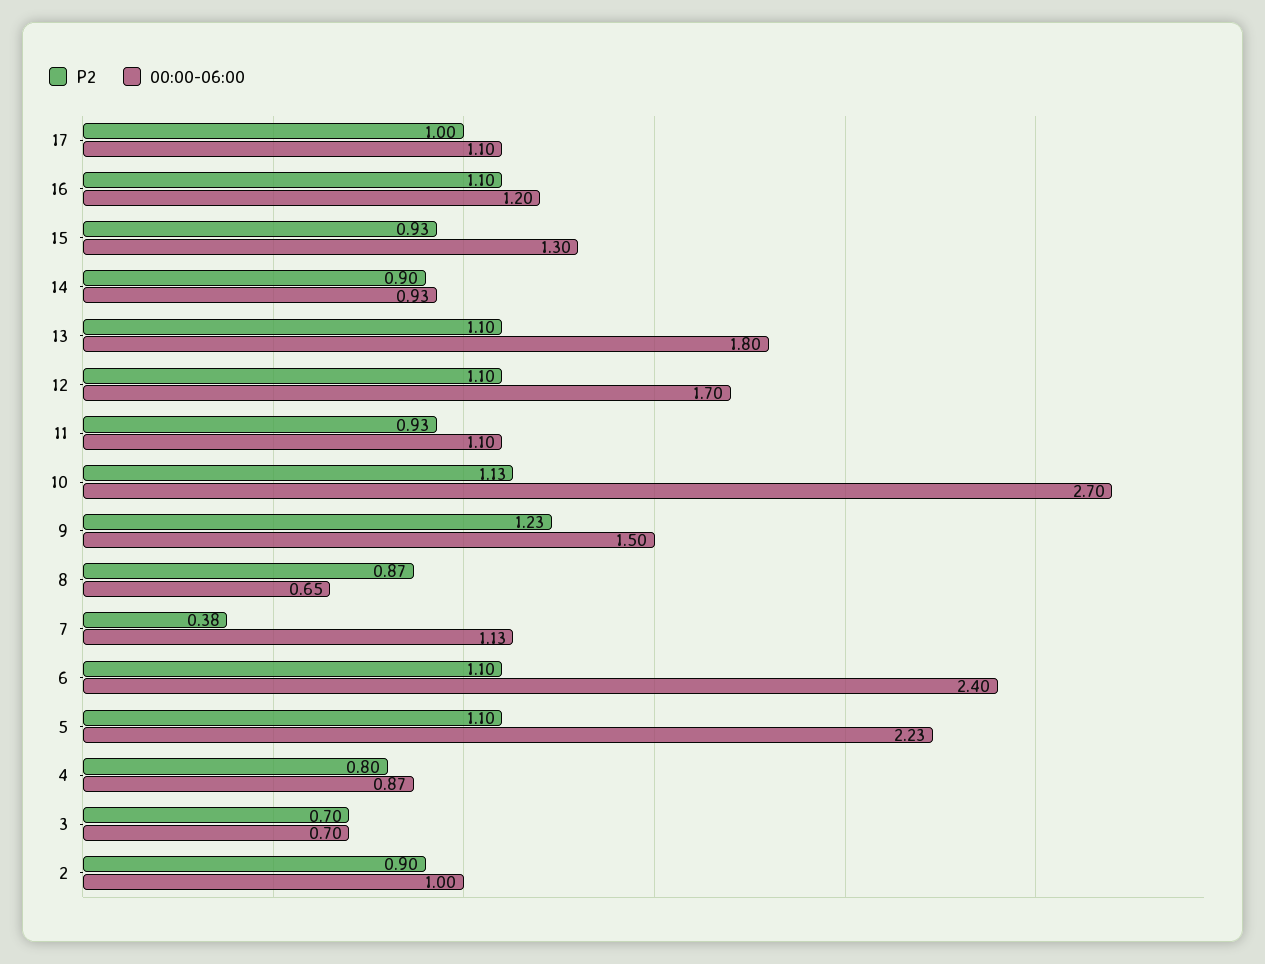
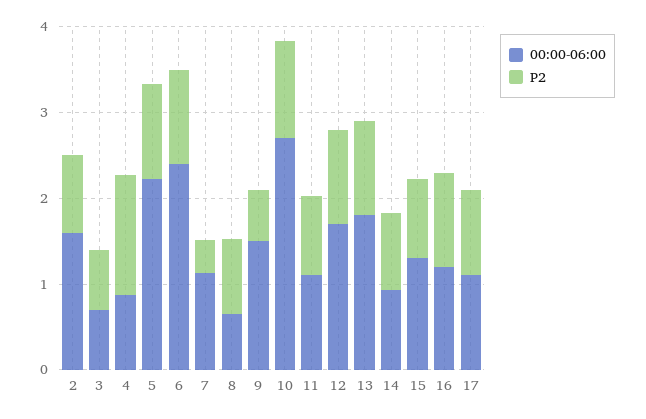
  {
    "P2": {
      "17": 1,
      "16": 1.1,
      "15": 0.93,
      "14": 0.9,
      "13": 1.1,
      "12": 1.1,
      "11": 0.93,
      "10": 1.13,
-     "9": 1.23,
+     "9": 0.6,
      "8": 0.87,
      "7": 0.38,
      "6": 1.1,
      "5": 1.1,
-     "4": 0.8,
+     "4": 1.4,
      "3": 0.7,
      "2": 0.9
    },
    "00:00-06:00": {
      "17": 1.1,
      "16": 1.2,
      "15": 1.3,
      "14": 0.93,
      "13": 1.8,
      "12": 1.7,
      "11": 1.1,
      "10": 2.7,
      "9": 1.5,
      "8": 0.65,
      "7": 1.13,
      "6": 2.4,
      "5": 2.23,
      "4": 0.87,
      "3": 0.7,
-     "2": 1
+     "2": 1.6
    }
  }

